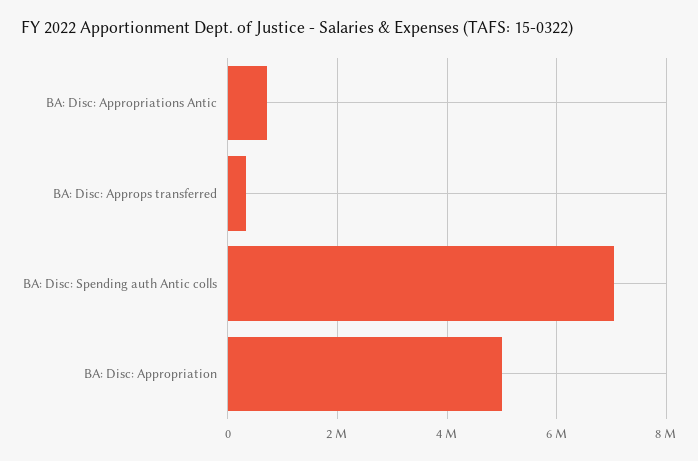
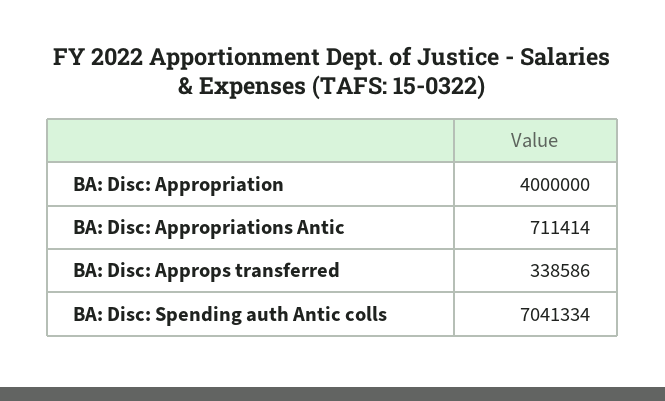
  {
    "BA: Disc: Appropriations Antic": 711414,
    "BA: Disc: Approps transferred": 338586,
    "BA: Disc: Spending auth Antic colls": 7041334,
-   "BA: Disc: Appropriation": 5000000
+   "BA: Disc: Appropriation": 4000000
  }

